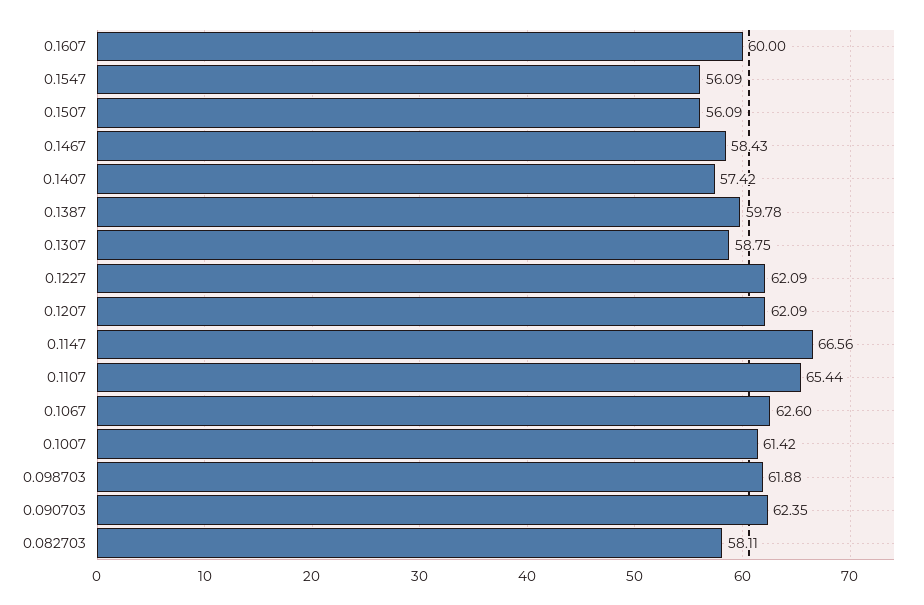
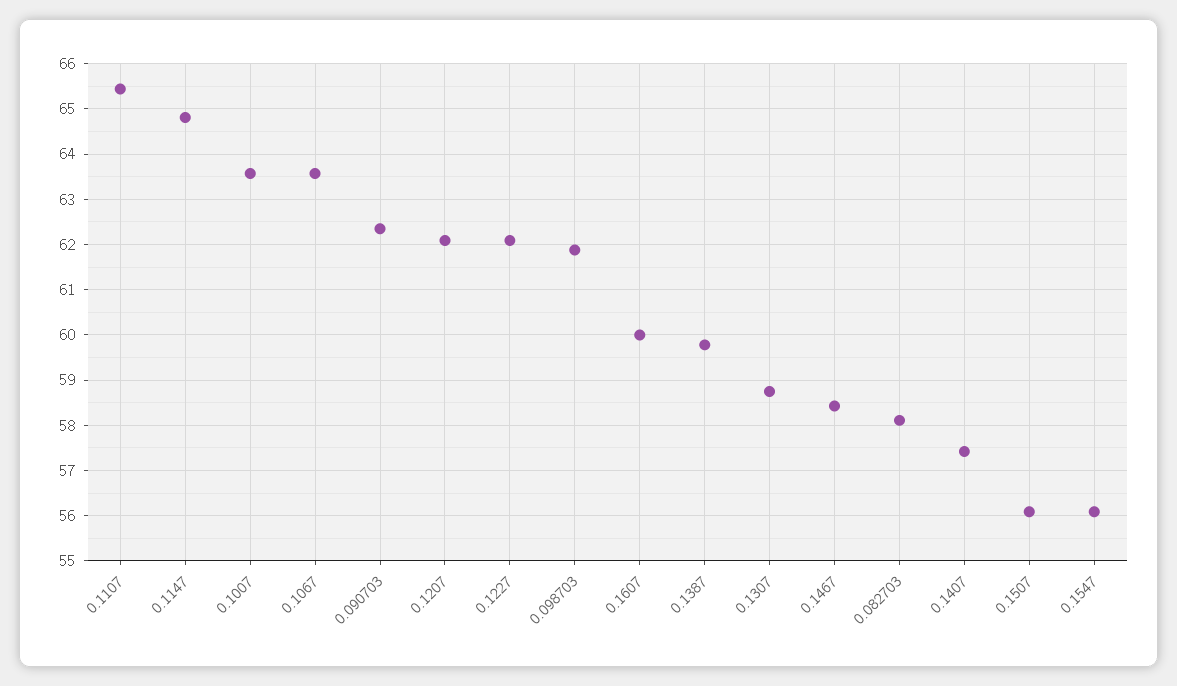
  {
    "0.1607": 60,
    "0.1547": 56.09,
    "0.1507": 56.09,
    "0.1467": 58.43,
    "0.1407": 57.42,
    "0.1387": 59.78,
    "0.1307": 58.75,
    "0.1227": 62.09,
    "0.1207": 62.09,
-   "0.1147": 66.56,
+   "0.1147": 64.8,
    "0.1107": 65.44,
-   "0.1067": 62.6,
+   "0.1067": 63.6,
-   "0.1007": 61.42,
+   "0.1007": 63.6,
    "0.098703": 61.88,
    "0.090703": 62.35,
    "0.082703": 58.11
  }

